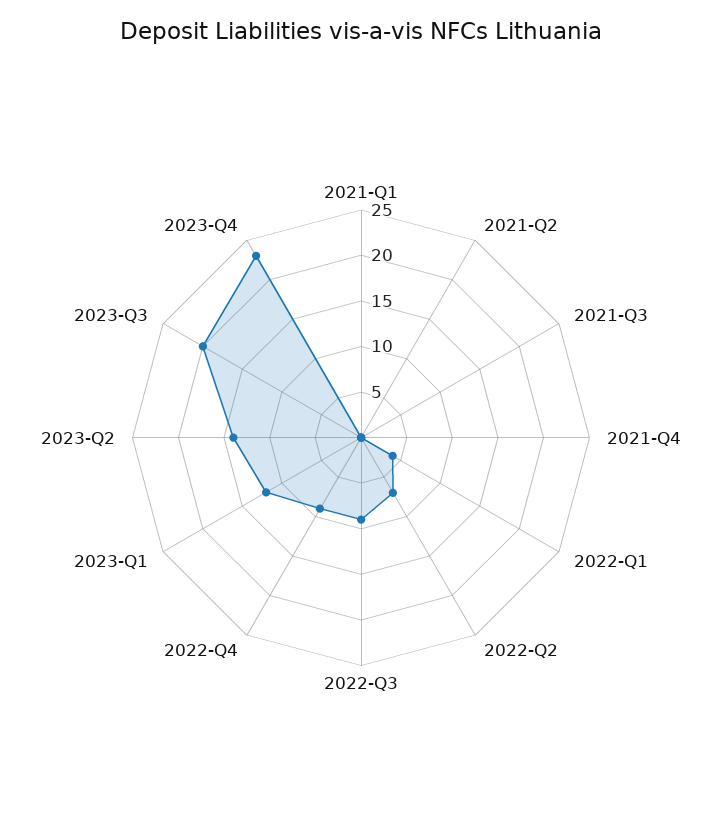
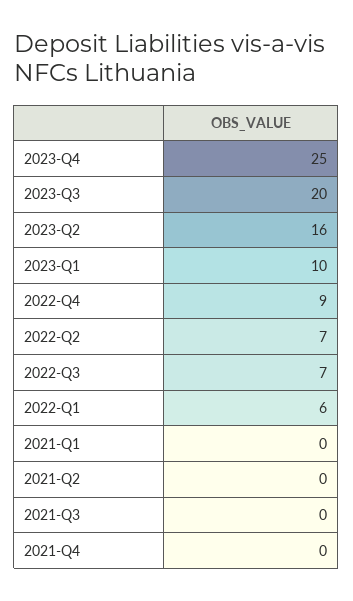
  {
    "2021-Q1": 0,
    "2021-Q2": 0,
    "2021-Q3": 0,
    "2021-Q4": 0,
-   "2022-Q1": 4,
+   "2022-Q1": 6,
    "2022-Q2": 7,
-   "2022-Q3": 9,
+   "2022-Q3": 7,
    "2022-Q4": 9,
-   "2023-Q1": 12,
+   "2023-Q1": 10,
-   "2023-Q2": 14,
+   "2023-Q2": 16,
    "2023-Q3": 20,
-   "2023-Q4": 23
+   "2023-Q4": 25
  }

